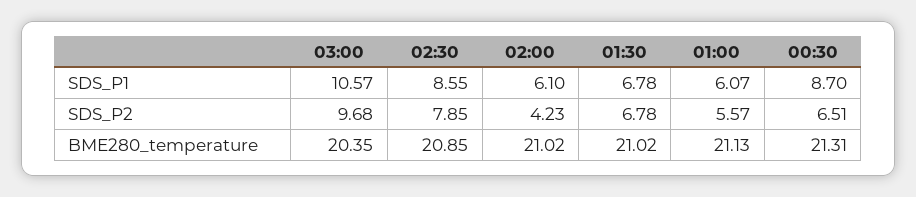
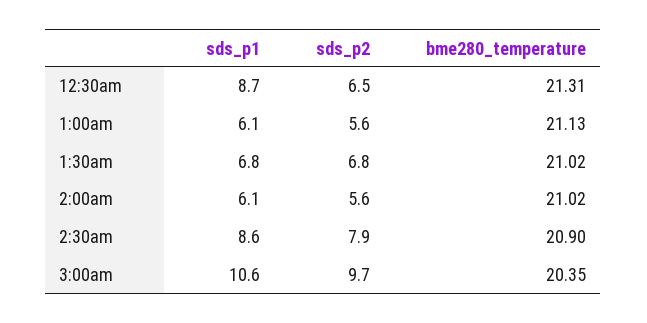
  {
    "03:00": {
      "SDS_P1": 10.57,
      "SDS_P2": 9.68,
      "BME280_temperature": 20.35
    },
    "02:30": {
      "SDS_P1": 8.55,
      "SDS_P2": 7.85,
-     "BME280_temperature": 20.85
+     "BME280_temperature": 20.9
    },
    "02:00": {
      "SDS_P1": 6.1,
-     "SDS_P2": 4.23,
+     "SDS_P2": 5.6,
      "BME280_temperature": 21.02
    },
    "01:30": {
      "SDS_P1": 6.78,
      "SDS_P2": 6.78,
      "BME280_temperature": 21.02
    },
    "01:00": {
      "SDS_P1": 6.07,
      "SDS_P2": 5.57,
      "BME280_temperature": 21.13
    },
    "00:30": {
      "SDS_P1": 8.7,
      "SDS_P2": 6.51,
      "BME280_temperature": 21.31
    }
  }

